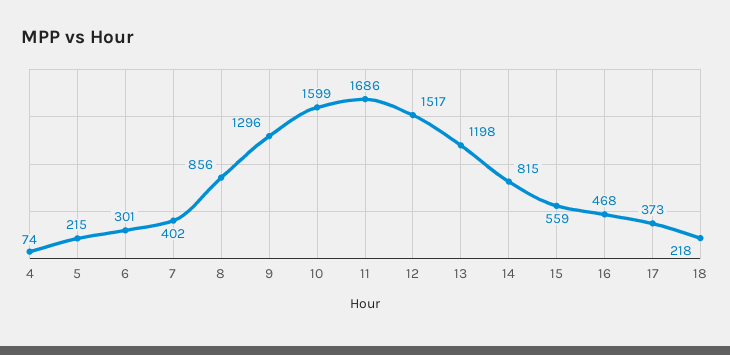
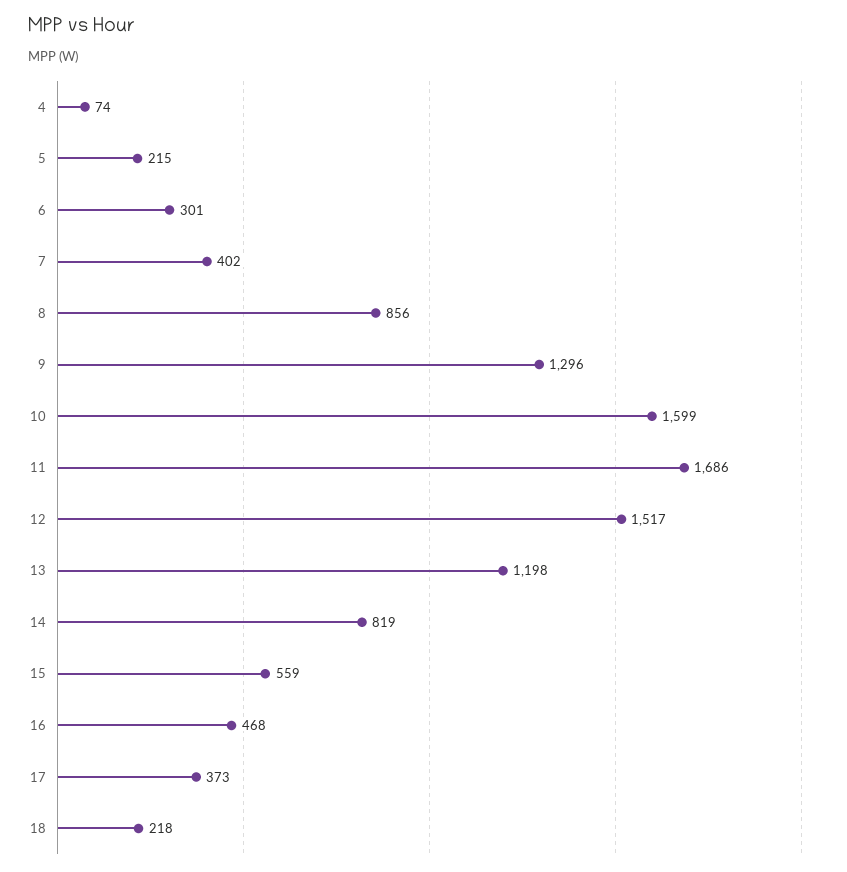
  {
    "4": 74,
    "5": 215,
    "6": 301,
    "7": 402,
    "8": 856,
    "9": 1296,
    "10": 1599,
    "11": 1686,
    "12": 1517,
    "13": 1198,
-   "14": 815,
+   "14": 819,
    "15": 559,
    "16": 468,
    "17": 373,
    "18": 218
  }

